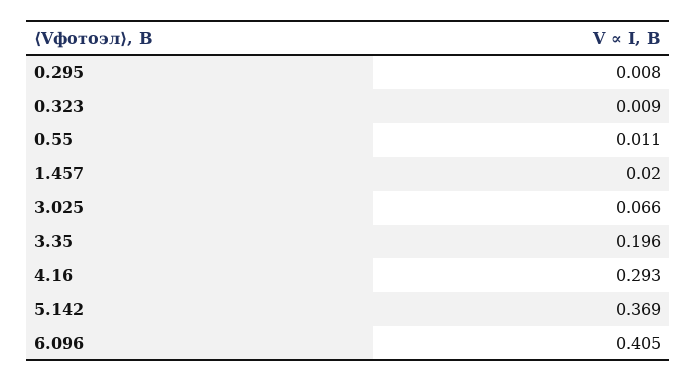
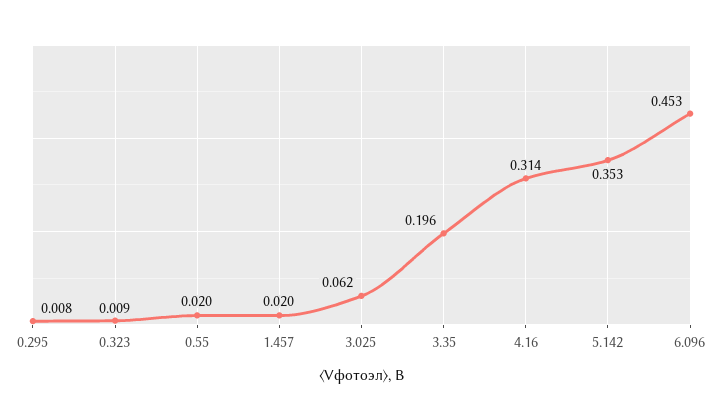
  {
    "0.295": 0.008,
    "0.323": 0.009,
-   "0.55": 0.011,
+   "0.55": 0.02,
    "1.457": 0.02,
-   "3.025": 0.066,
+   "3.025": 0.062,
    "3.35": 0.196,
-   "4.16": 0.293,
+   "4.16": 0.314,
-   "5.142": 0.369,
+   "5.142": 0.353,
-   "6.096": 0.405
+   "6.096": 0.453
  }

